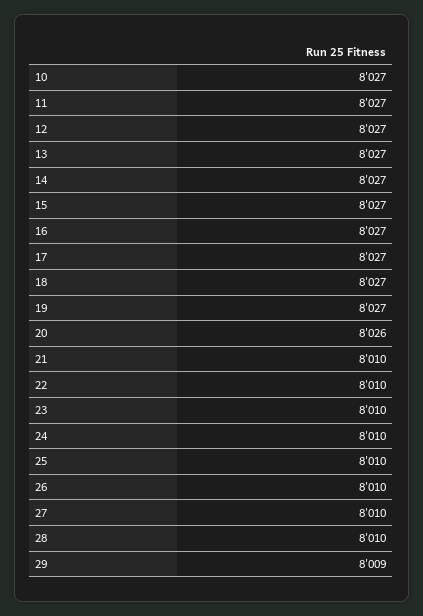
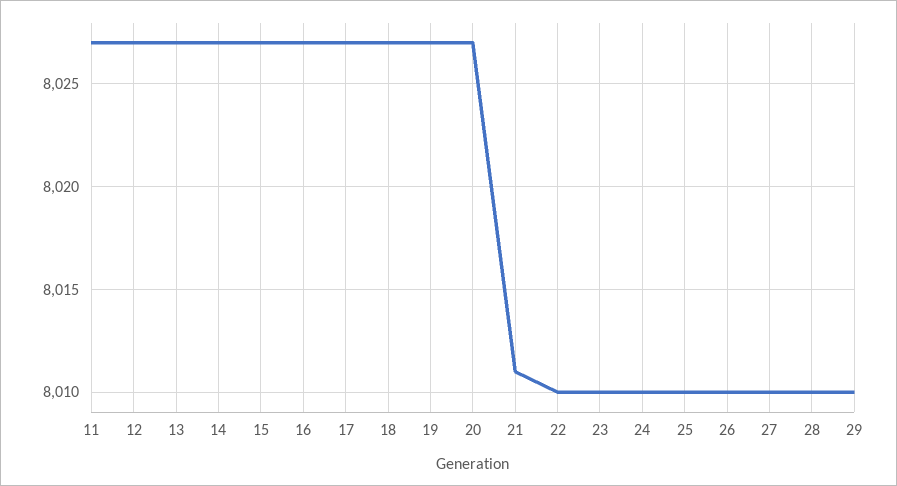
  {
-   "10": 8027,
    "11": 8027,
    "12": 8027,
    "13": 8027,
    "14": 8027,
    "15": 8027,
    "16": 8027,
    "17": 8027,
    "18": 8027,
    "19": 8027,
-   "20": 8026,
+   "20": 8027,
-   "21": 8010,
+   "21": 8011,
    "22": 8010,
    "23": 8010,
    "24": 8010,
    "25": 8010,
    "26": 8010,
    "27": 8010,
    "28": 8010,
-   "29": 8009
+   "29": 8010
  }

